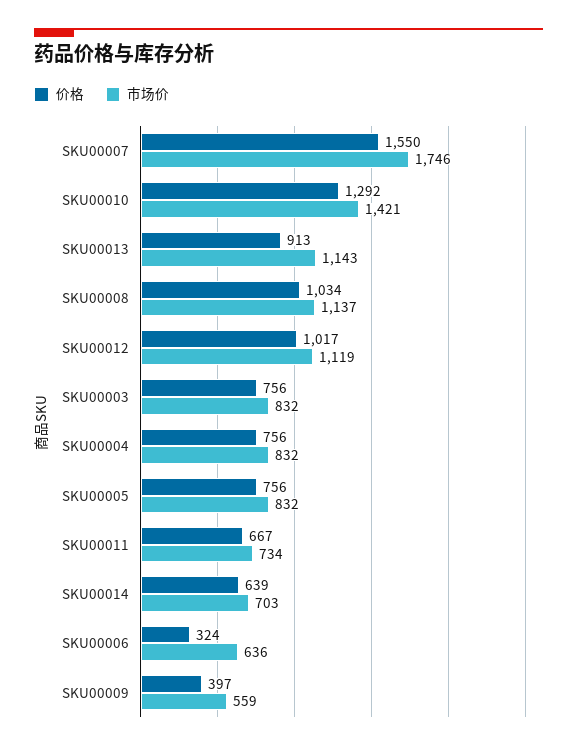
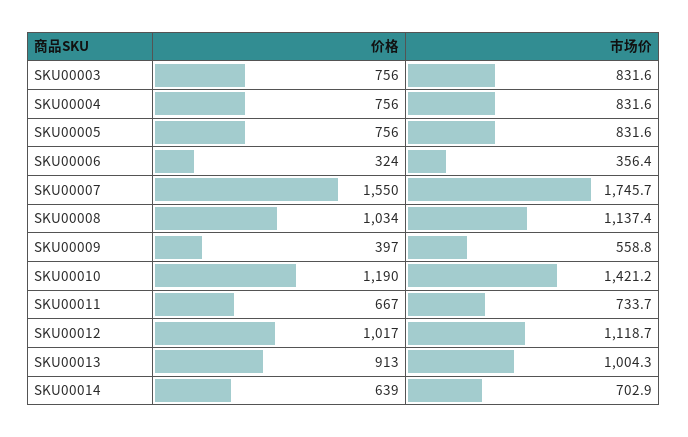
  {
    "价格": {
      "SKU00007": 1550,
-     "SKU00010": 1292,
+     "SKU00010": 1190,
      "SKU00013": 913,
      "SKU00008": 1034,
      "SKU00012": 1017,
      "SKU00003": 756,
      "SKU00004": 756,
      "SKU00005": 756,
      "SKU00011": 667,
      "SKU00014": 639,
      "SKU00006": 324,
      "SKU00009": 397
    },
    "市场价": {
      "SKU00007": 1745.7,
      "SKU00010": 1421.2,
-     "SKU00013": 1143,
+     "SKU00013": 1004.3,
      "SKU00008": 1137.4,
      "SKU00012": 1118.7,
      "SKU00003": 831.6,
      "SKU00004": 831.6,
      "SKU00005": 831.6,
      "SKU00011": 733.7,
      "SKU00014": 702.9,
-     "SKU00006": 636,
+     "SKU00006": 356.4,
      "SKU00009": 558.8
    }
  }

